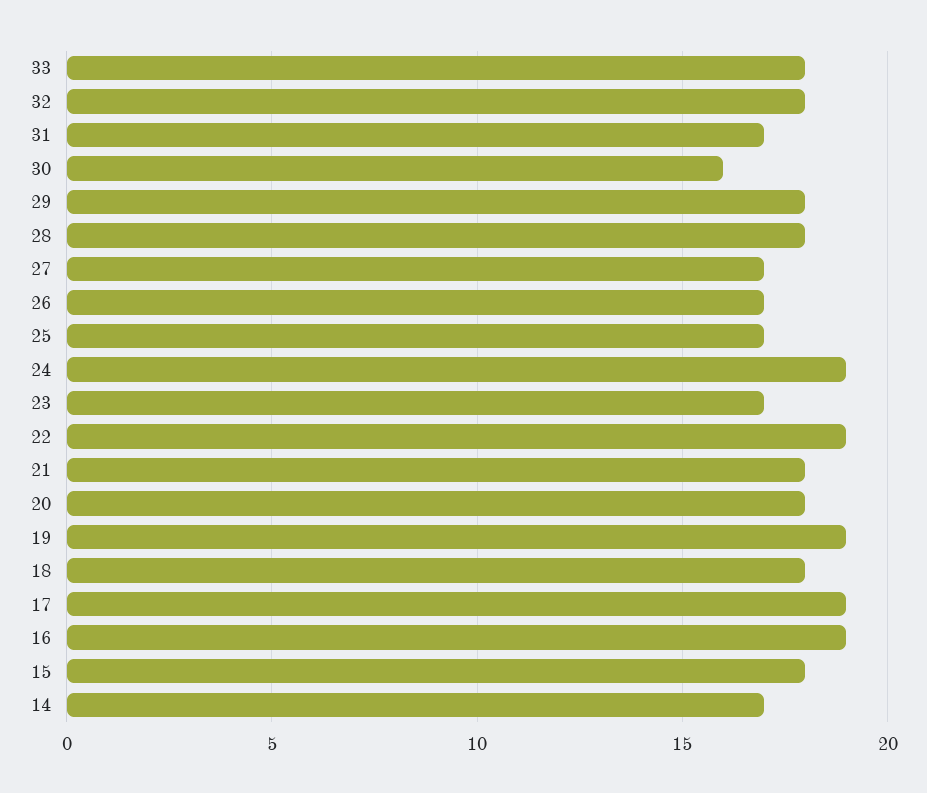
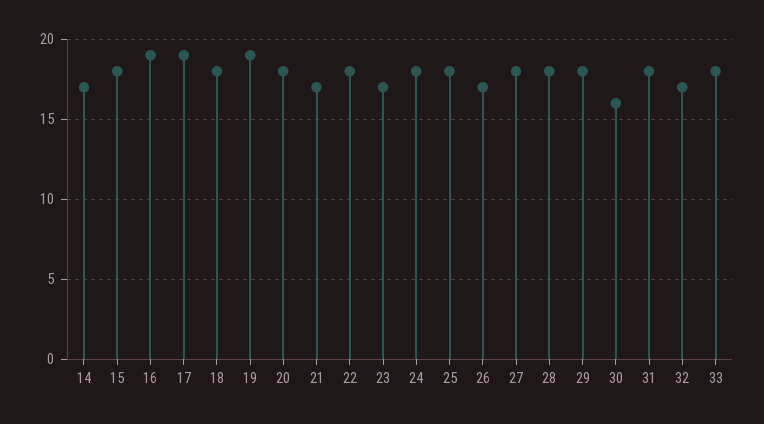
  {
    "33": 18,
-   "32": 18,
+   "32": 17,
-   "31": 17,
+   "31": 18,
    "30": 16,
    "29": 18,
    "28": 18,
-   "27": 17,
+   "27": 18,
    "26": 17,
-   "25": 17,
+   "25": 18,
-   "24": 19,
+   "24": 18,
    "23": 17,
-   "22": 19,
+   "22": 18,
-   "21": 18,
+   "21": 17,
    "20": 18,
    "19": 19,
    "18": 18,
    "17": 19,
    "16": 19,
    "15": 18,
    "14": 17
  }

